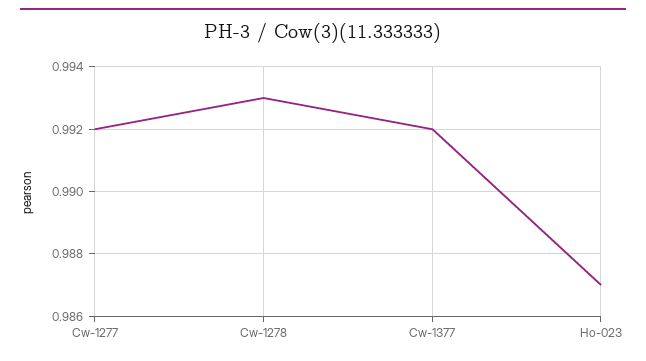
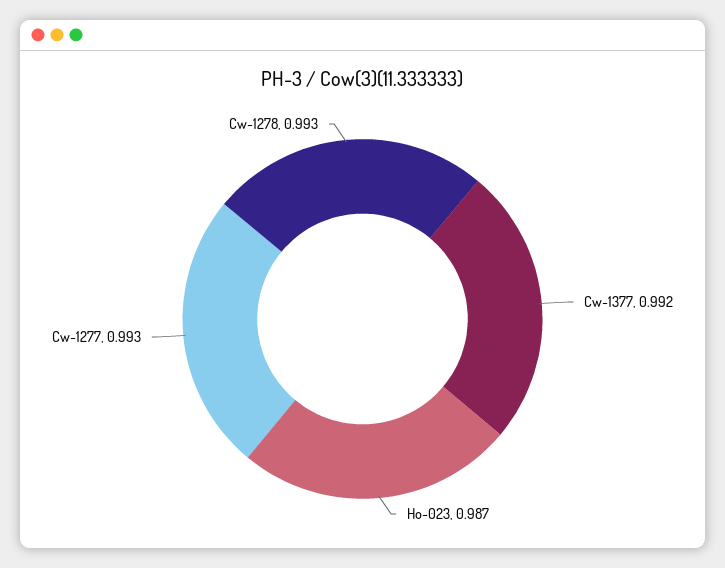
  {
-   "Cw-1277": 0.992,
+   "Cw-1277": 0.993,
    "Cw-1278": 0.993,
    "Cw-1377": 0.992,
    "Ho-023": 0.987
  }

